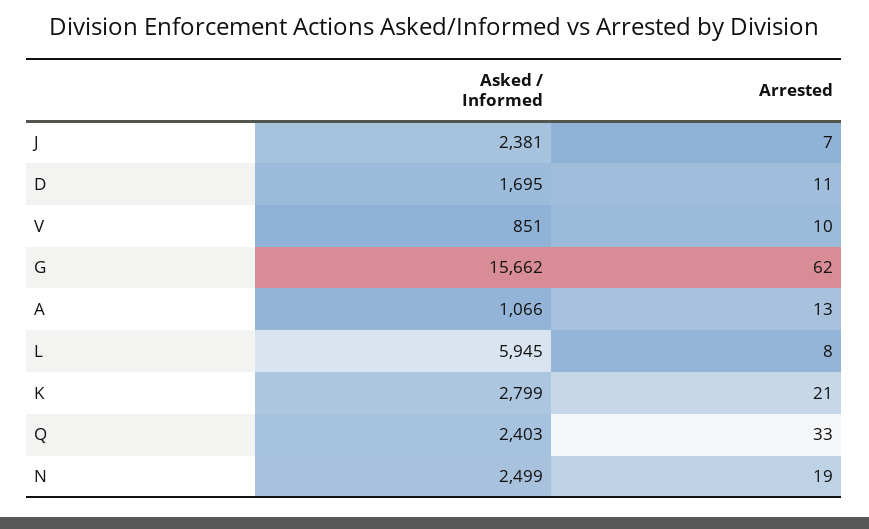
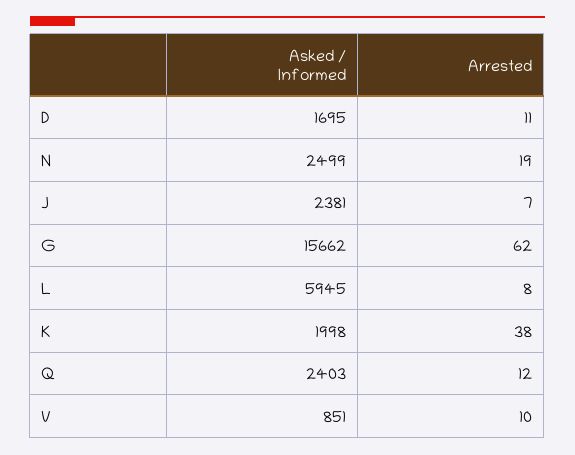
  {
    "Asked / Informed": {
      "J": 2381,
      "D": 1695,
      "V": 851,
      "G": 15662,
-     "A": 1066,
      "L": 5945,
-     "K": 2799,
+     "K": 1998,
      "Q": 2403,
      "N": 2499
    },
    "Arrested": {
      "J": 7,
      "D": 11,
      "V": 10,
      "G": 62,
-     "A": 13,
      "L": 8,
-     "K": 21,
+     "K": 38,
-     "Q": 33,
+     "Q": 12,
      "N": 19
    }
  }

